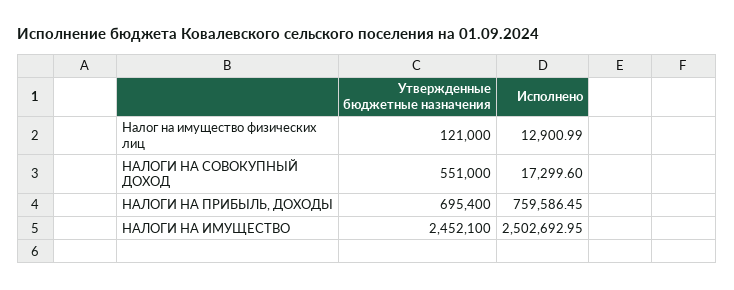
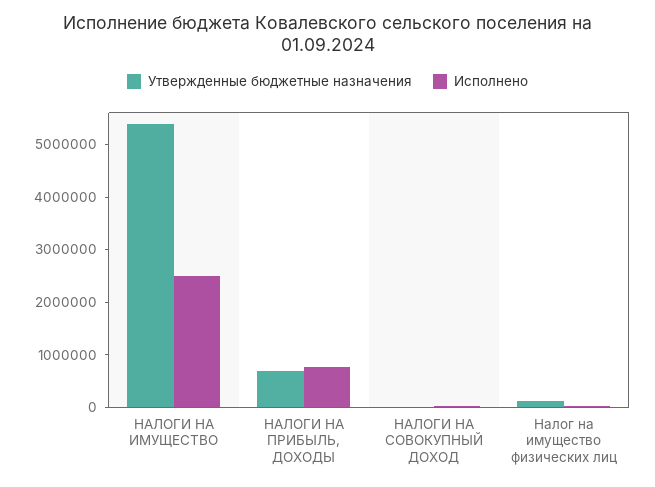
  {
    "Утвержденные бюджетные назначения": {
      "Налог на имущество физических лиц": 121000,
-     "НАЛОГИ НА СОВОКУПНЫЙ ДОХОД": 551000,
+     "НАЛОГИ НА СОВОКУПНЫЙ ДОХОД": 0,
      "НАЛОГИ НА ПРИБЫЛЬ, ДОХОДЫ": 695400,
-     "НАЛОГИ НА ИМУЩЕСТВО": 2452100
+     "НАЛОГИ НА ИМУЩЕСТВО": 5400000
    },
    "Исполнено": {
      "Налог на имущество физических лиц": 12900.99,
      "НАЛОГИ НА СОВОКУПНЫЙ ДОХОД": 17299.6,
      "НАЛОГИ НА ПРИБЫЛЬ, ДОХОДЫ": 759586.45,
      "НАЛОГИ НА ИМУЩЕСТВО": 2502692.95
    }
  }

